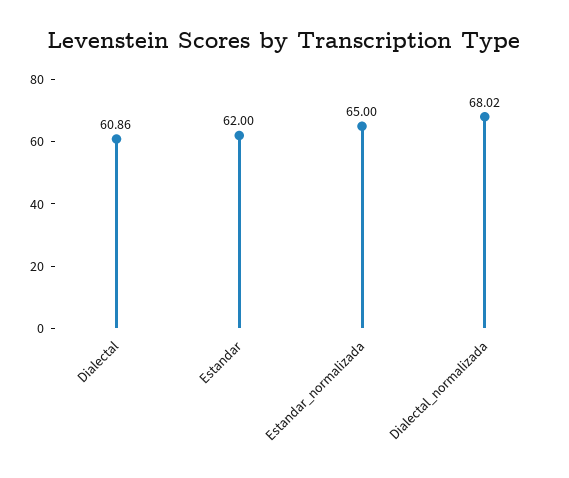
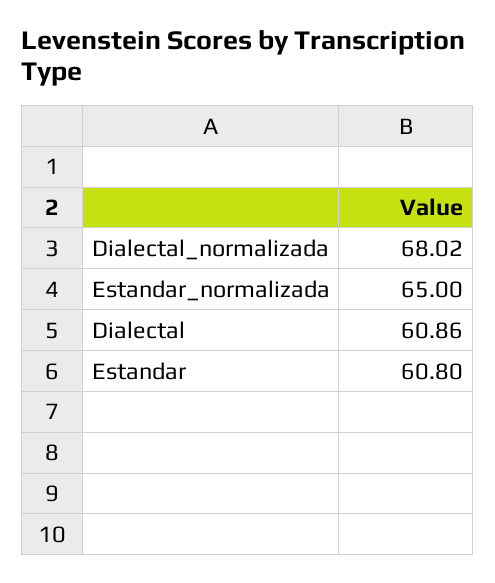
  {
    "Dialectal": 60.86,
-   "Estandar": 62,
+   "Estandar": 60.8,
    "Estandar_normalizada": 65,
    "Dialectal_normalizada": 68.02
  }

